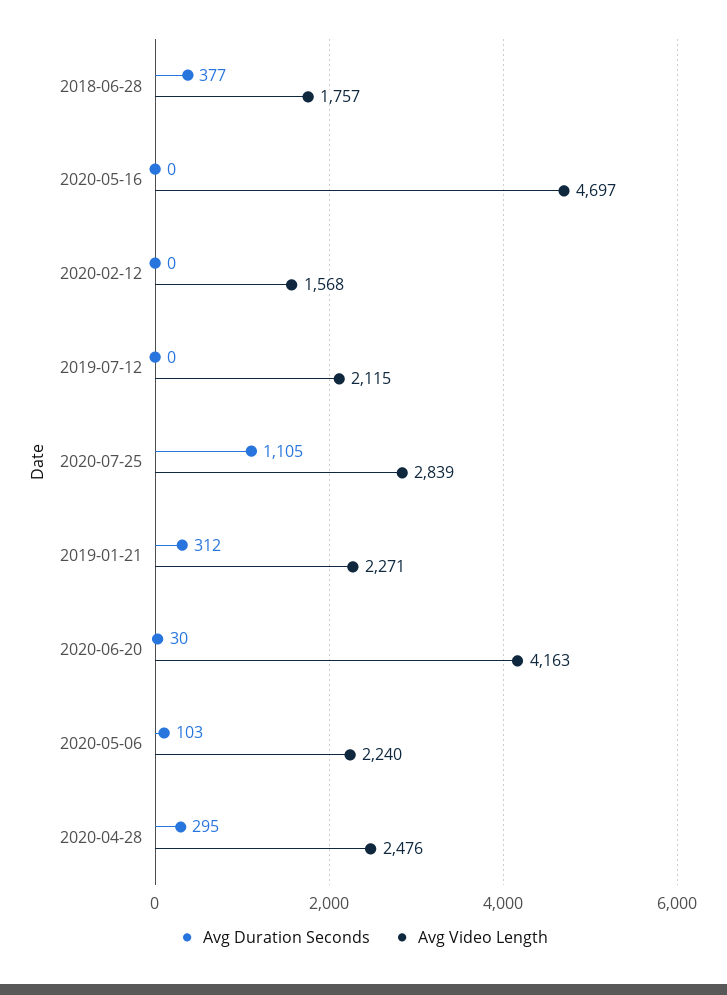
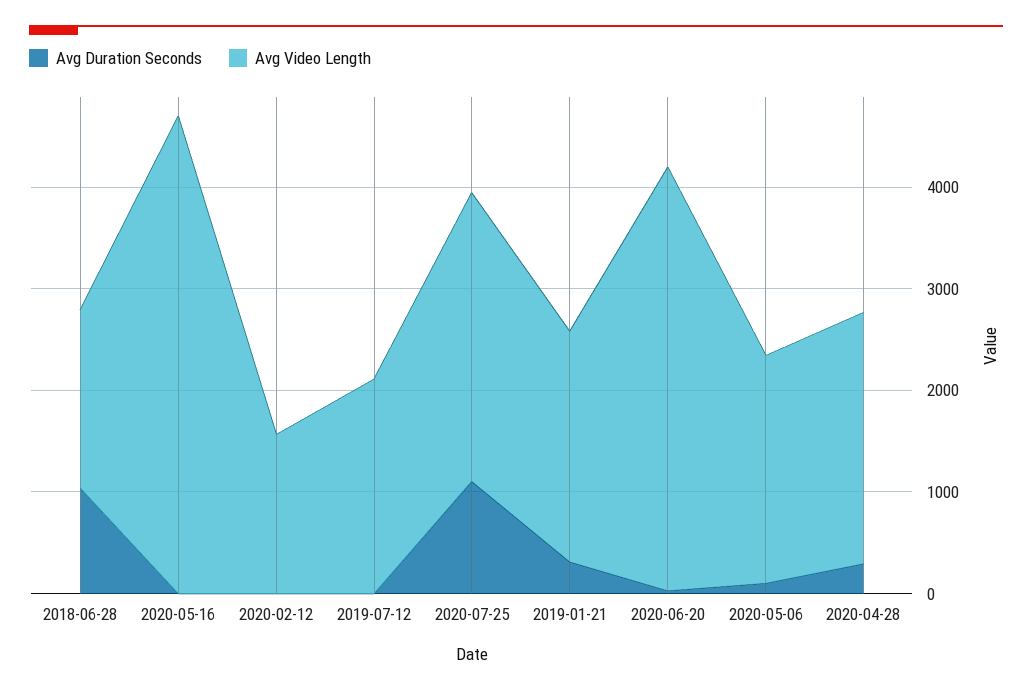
  {
    "Avg Duration Seconds": {
-     "2018-06-28": 377,
+     "2018-06-28": 1000,
      "2020-05-16": 0,
      "2020-02-12": 0,
      "2019-07-12": 0,
      "2020-07-25": 1105,
      "2019-01-21": 312,
      "2020-06-20": 30,
      "2020-05-06": 103,
      "2020-04-28": 295
    },
    "Avg Video Length": {
      "2018-06-28": 1757,
      "2020-05-16": 4697,
      "2020-02-12": 1568,
      "2019-07-12": 2115,
      "2020-07-25": 2839,
      "2019-01-21": 2271,
      "2020-06-20": 4163,
      "2020-05-06": 2240,
      "2020-04-28": 2476
    }
  }

